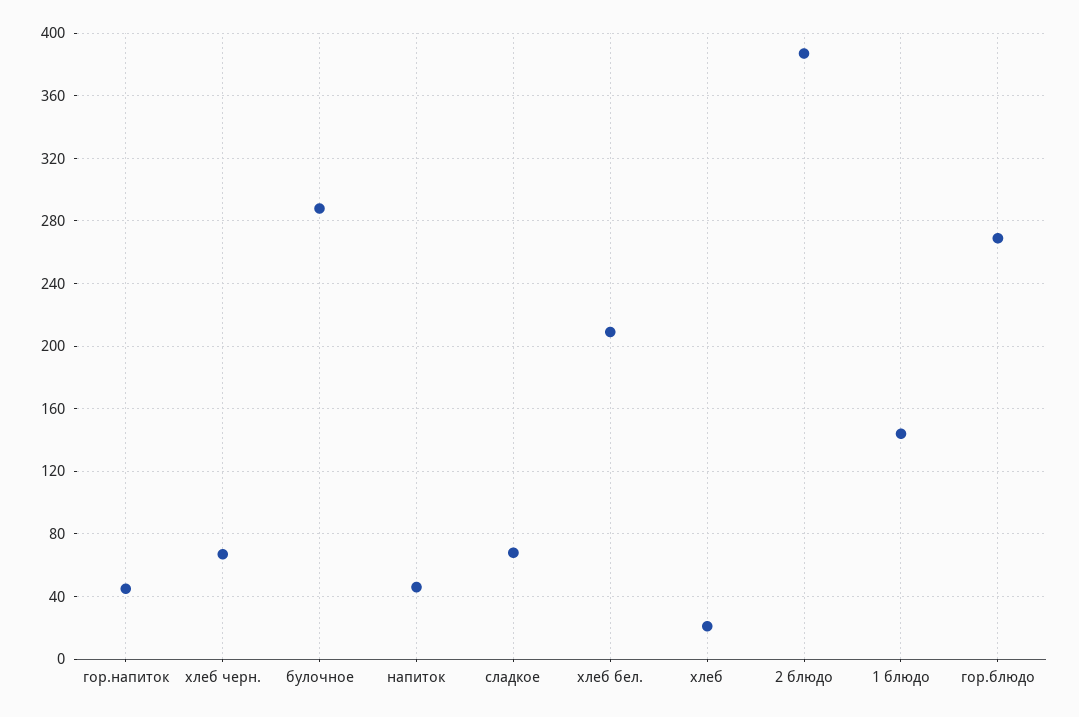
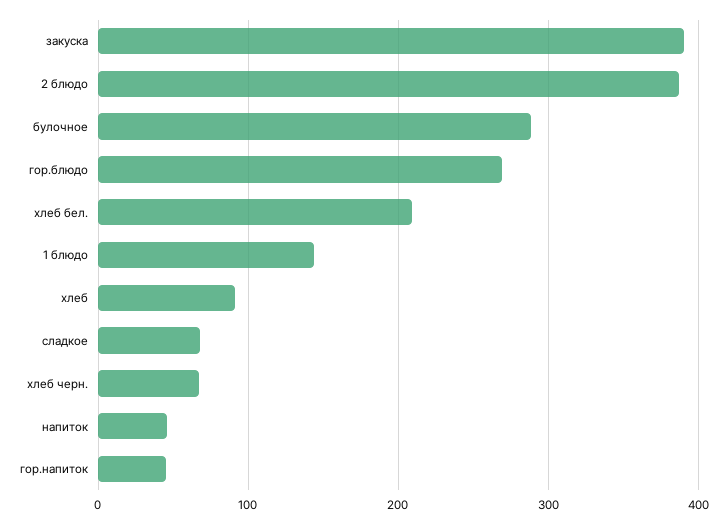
  {
    "гор.напиток": 45,
    "хлеб черн.": 65,
    "булочное": 290,
    "напиток": 45,
    "сладкое": 70,
    "хлеб бел.": 210,
-   "хлеб": 20,
+   "хлеб": 90,
    "2 блюдо": 385,
    "1 блюдо": 145,
-   "гор.блюдо": 270
+   "гор.блюдо": 270,
+   "закуска": 390
  }

